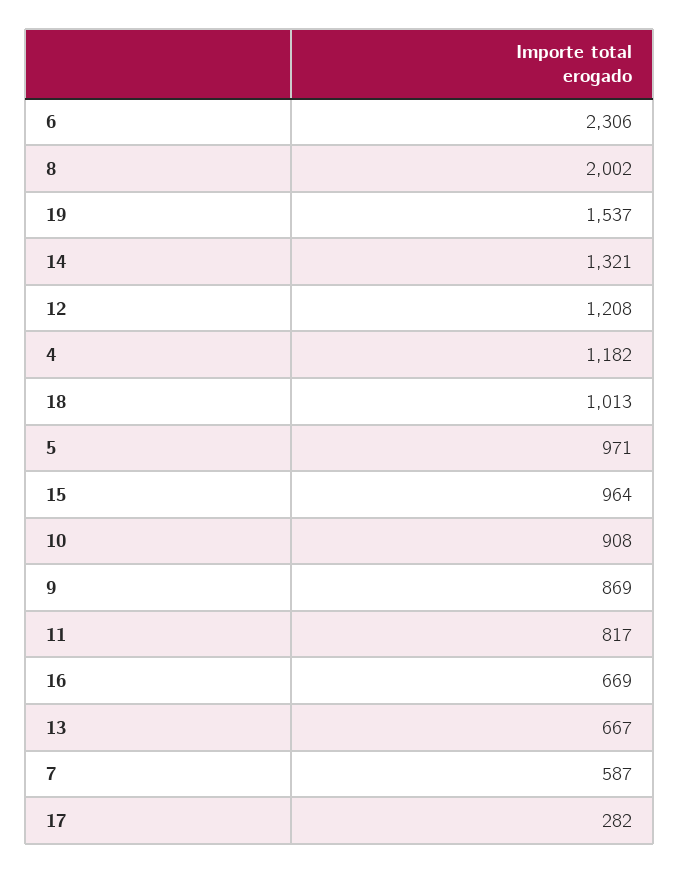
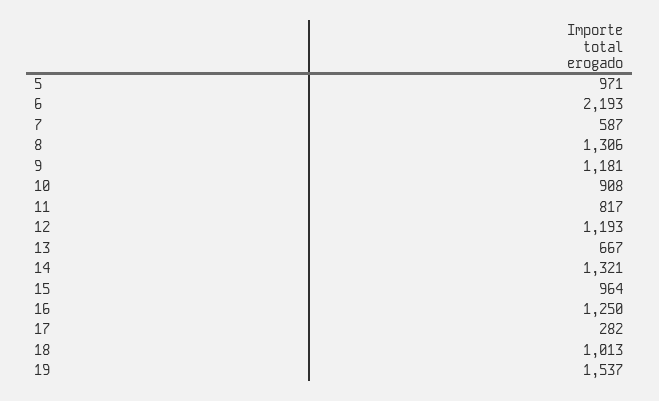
  {
-   "6": 2306,
+   "6": 2193,
-   "8": 2002,
+   "8": 1306,
    "19": 1537,
    "14": 1321,
-   "12": 1208,
+   "12": 1193,
-   "4": 1182,
    "18": 1013,
    "5": 971,
    "15": 964,
    "10": 908,
-   "9": 869,
+   "9": 1181,
    "11": 817,
-   "16": 669,
+   "16": 1250,
    "13": 667,
    "7": 587,
    "17": 282
  }

